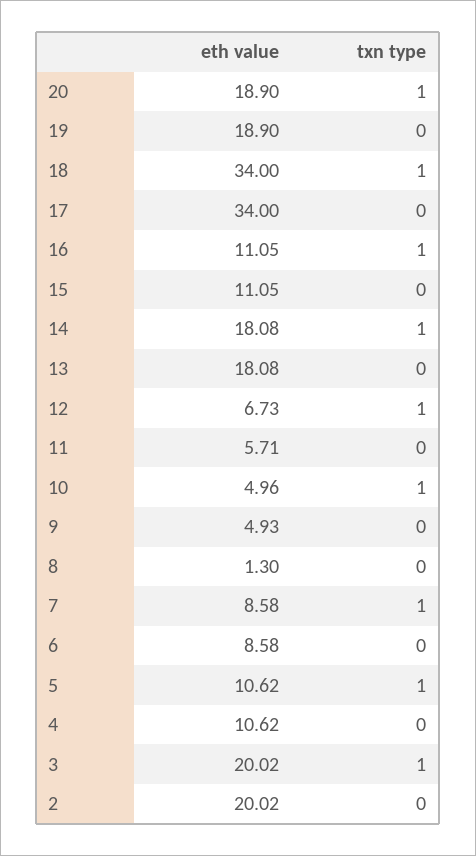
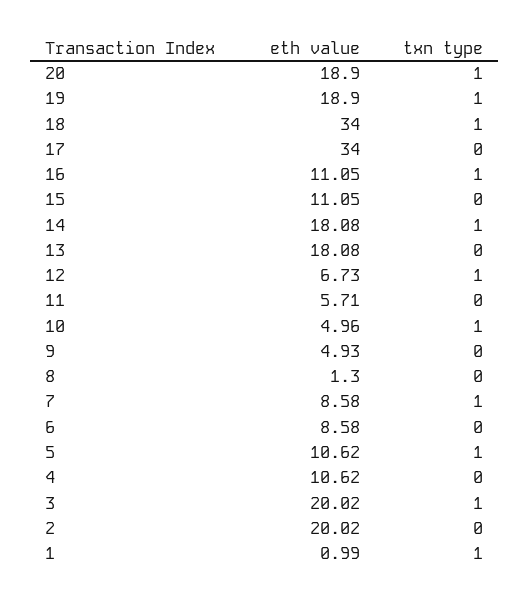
  {
    "eth value": {
      "20": 18.9,
      "19": 18.9,
      "18": 34,
      "17": 34,
      "16": 11.05,
      "15": 11.05,
      "14": 18.08,
      "13": 18.08,
      "12": 6.73,
      "11": 5.71,
      "10": 4.96,
      "9": 4.93,
      "8": 1.3,
      "7": 8.58,
      "6": 8.58,
      "5": 10.62,
      "4": 10.62,
      "3": 20.02,
-     "2": 20.02
+     "2": 20.02,
+     "1": 0.99
    },
    "txn type": {
      "20": 1,
-     "19": 0,
+     "19": 1,
      "18": 1,
      "17": 0,
      "16": 1,
      "15": 0,
      "14": 1,
      "13": 0,
      "12": 1,
      "11": 0,
      "10": 1,
      "9": 0,
      "8": 0,
      "7": 1,
      "6": 0,
      "5": 1,
      "4": 0,
      "3": 1,
-     "2": 0
+     "2": 0,
+     "1": 1
    }
  }

